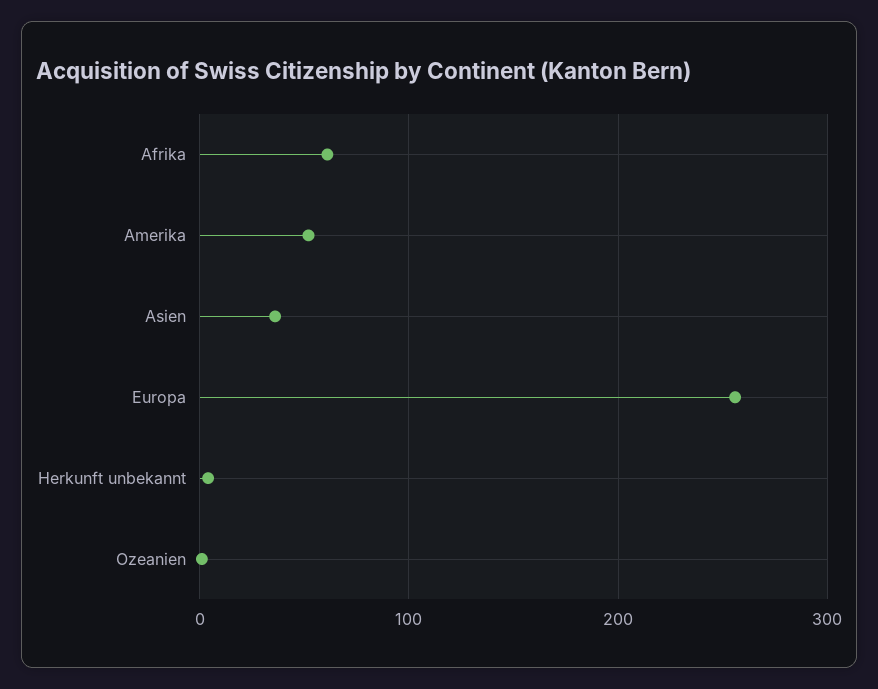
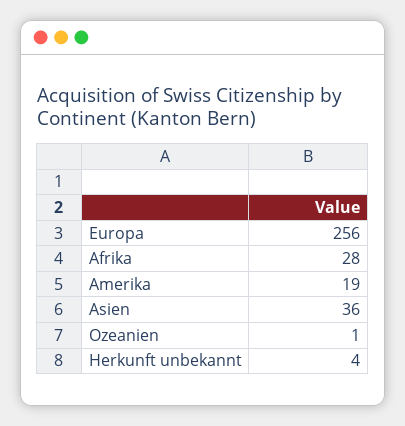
  {
-   "Afrika": 60,
+   "Afrika": 28,
-   "Amerika": 50,
+   "Amerika": 19,
    "Asien": 36,
    "Europa": 256,
    "Herkunft unbekannt": 4,
    "Ozeanien": 1
  }

